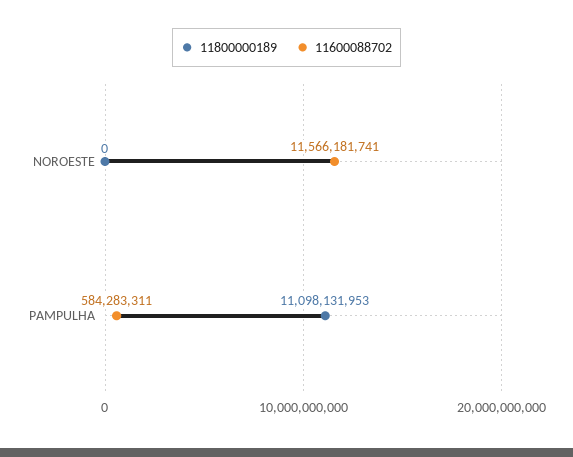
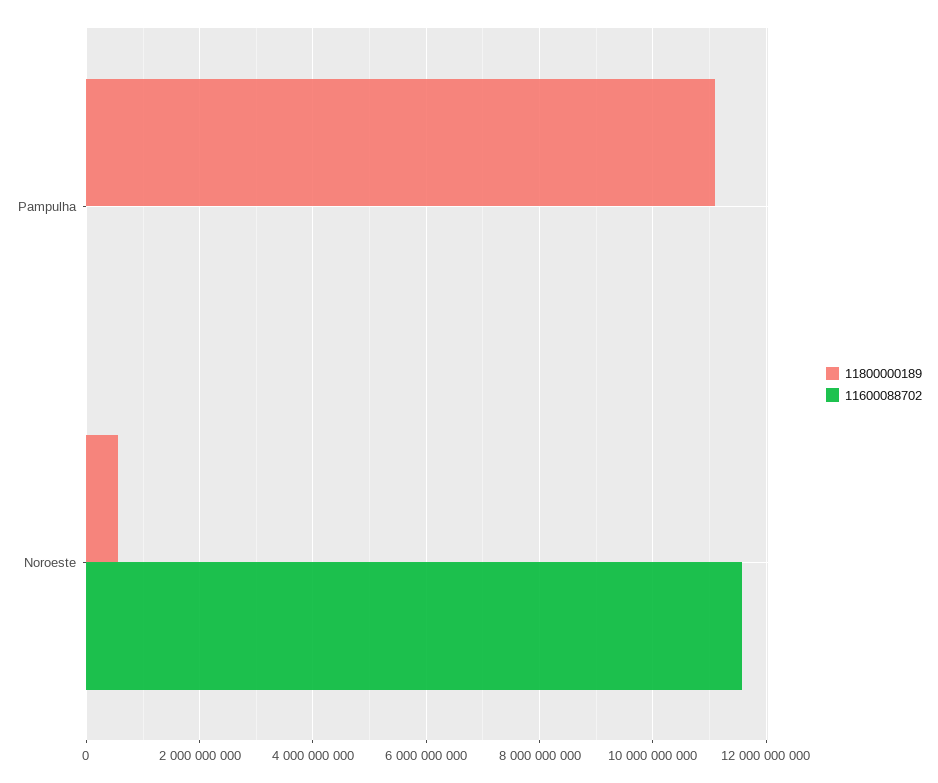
  {
    "11800000189": {
-     "NOROESTE": 0,
+     "NOROESTE": 600000000,
      "PAMPULHA": 11098131953
    },
    "11600088702": {
      "NOROESTE": 11566181741,
-     "PAMPULHA": 584283311
+     "PAMPULHA": 0
    }
  }

